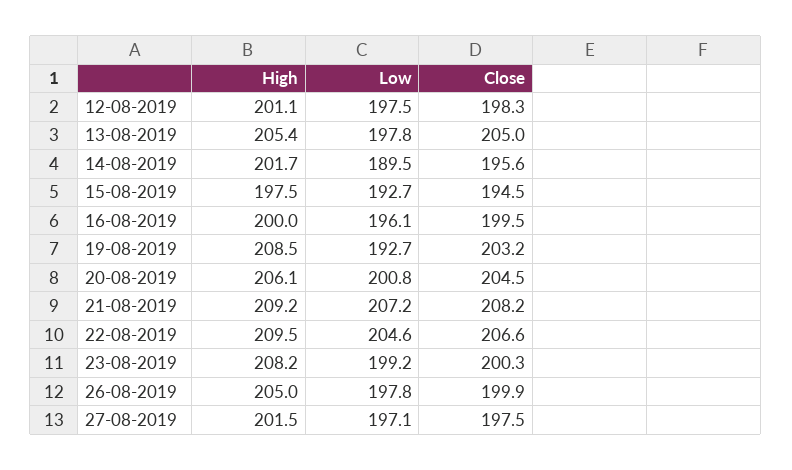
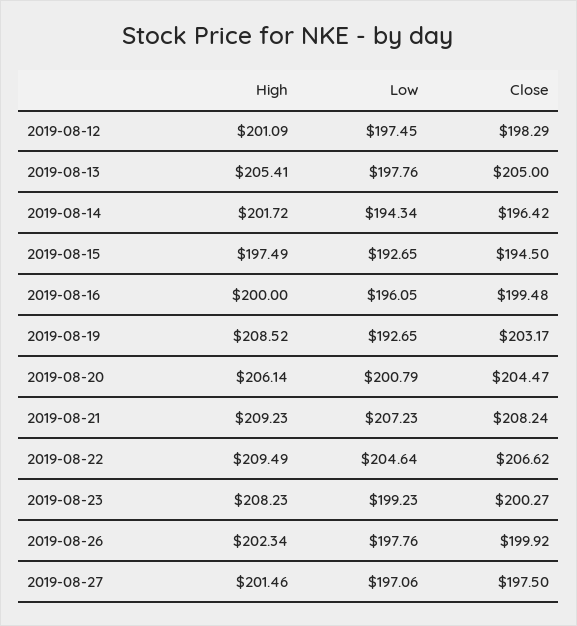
  {
    "High": {
      "12-08-2019": 201.09,
      "13-08-2019": 205.41,
      "14-08-2019": 201.72,
      "15-08-2019": 197.49,
      "16-08-2019": 200,
      "19-08-2019": 208.52,
      "20-08-2019": 206.14,
      "21-08-2019": 209.23,
      "22-08-2019": 209.49,
      "23-08-2019": 208.23,
-     "26-08-2019": 205,
+     "26-08-2019": 202.34,
      "27-08-2019": 201.46
    },
    "Low": {
      "12-08-2019": 197.45,
      "13-08-2019": 197.76,
-     "14-08-2019": 189.5,
+     "14-08-2019": 194.34,
      "15-08-2019": 192.65,
      "16-08-2019": 196.05,
      "19-08-2019": 192.65,
      "20-08-2019": 200.79,
      "21-08-2019": 207.23,
      "22-08-2019": 204.64,
      "23-08-2019": 199.23,
      "26-08-2019": 197.76,
      "27-08-2019": 197.06
    },
    "Close": {
      "12-08-2019": 198.29,
      "13-08-2019": 205,
-     "14-08-2019": 195.6,
+     "14-08-2019": 196.42,
      "15-08-2019": 194.5,
      "16-08-2019": 199.48,
      "19-08-2019": 203.17,
      "20-08-2019": 204.47,
      "21-08-2019": 208.24,
      "22-08-2019": 206.62,
      "23-08-2019": 200.27,
      "26-08-2019": 199.92,
      "27-08-2019": 197.5
    }
  }

